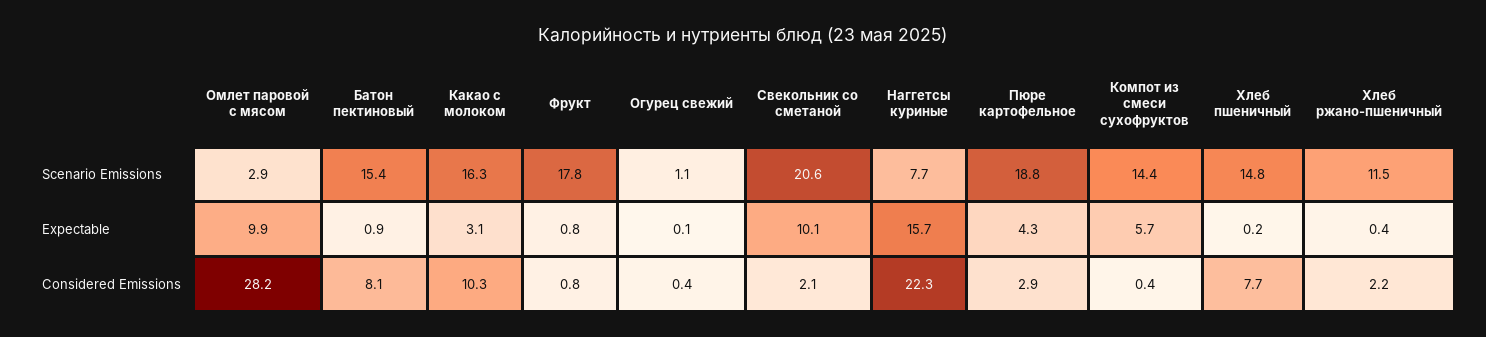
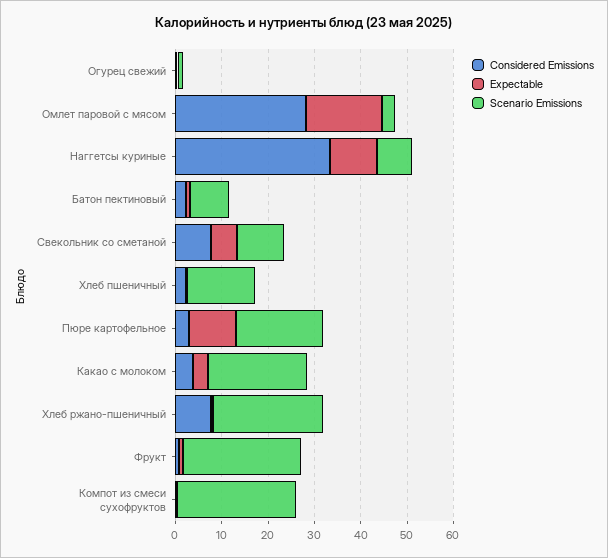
  {
    "Scenario Emissions": {
      "Омлет паровой с мясом": 2.9,
-     "Батон пектиновый": 15.4,
+     "Батон пектиновый": 8,
-     "Какао с молоком": 16.3,
+     "Какао с молоком": 22,
-     "Фрукт": 17.8,
+     "Фрукт": 26,
      "Огурец свежий": 1.1,
-     "Свекольник со сметаной": 20.6,
+     "Свекольник со сметаной": 10,
      "Наггетсы куриные": 7.7,
      "Пюре картофельное": 18.8,
-     "Компот из смеси сухофруктов": 14.4,
+     "Компот из смеси сухофруктов": 26,
      "Хлеб пшеничный": 14.8,
-     "Хлеб ржано-пшеничный": 11.5
+     "Хлеб ржано-пшеничный": 24
    },
    "Expectable": {
-     "Омлет паровой с мясом": 9.9,
+     "Омлет паровой с мясом": 16,
      "Батон пектиновый": 0.9,
      "Какао с молоком": 3.1,
      "Фрукт": 0.8,
      "Огурец свежий": 0.1,
-     "Свекольник со сметаной": 10.1,
+     "Свекольник со сметаной": 6,
-     "Наггетсы куриные": 15.7,
+     "Наггетсы куриные": 10,
-     "Пюре картофельное": 4.3,
+     "Пюре картофельное": 10,
-     "Компот из смеси сухофруктов": 5.7,
+     "Компот из смеси сухофруктов": 0,
      "Хлеб пшеничный": 0.2,
      "Хлеб ржано-пшеничный": 0.4
    },
    "Considered Emissions": {
      "Омлет паровой с мясом": 28.2,
-     "Батон пектиновый": 8.1,
+     "Батон пектиновый": 2,
-     "Какао с молоком": 10.3,
+     "Какао с молоком": 4,
      "Фрукт": 0.8,
      "Огурец свежий": 0.4,
-     "Свекольник со сметаной": 2.1,
+     "Свекольник со сметаной": 8,
-     "Наггетсы куриные": 22.3,
+     "Наггетсы куриные": 34,
      "Пюре картофельное": 2.9,
      "Компот из смеси сухофруктов": 0.4,
-     "Хлеб пшеничный": 7.7,
+     "Хлеб пшеничный": 2,
-     "Хлеб ржано-пшеничный": 2.2
+     "Хлеб ржано-пшеничный": 8
    }
  }

